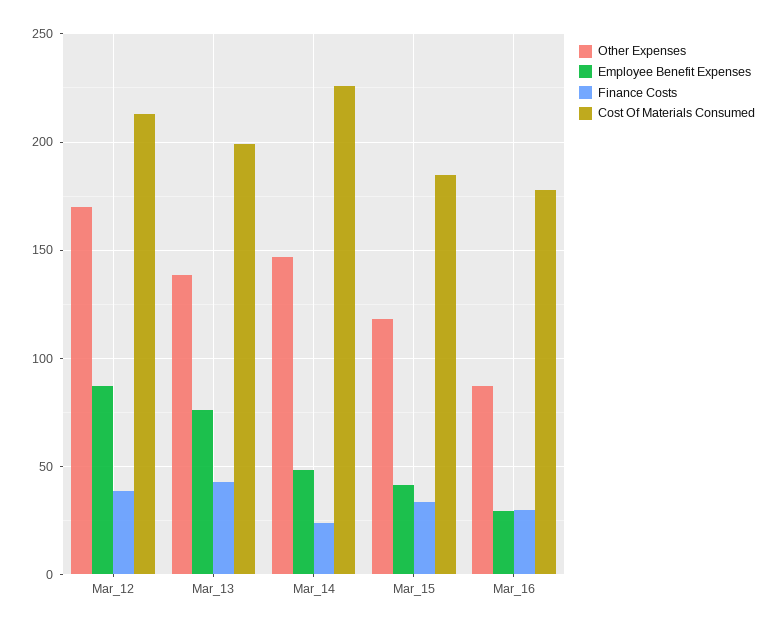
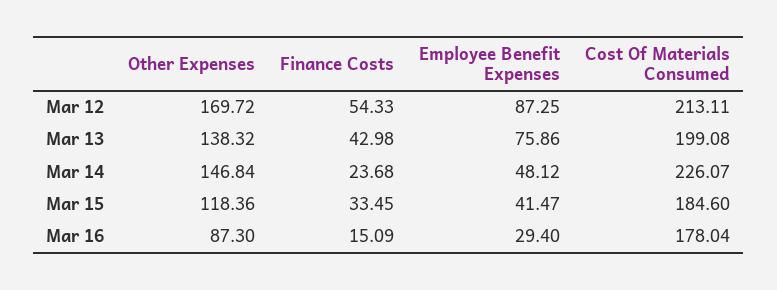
  {
    "Other Expenses": {
      "Mar_12": 169.72,
      "Mar_13": 138.32,
      "Mar_14": 146.84,
      "Mar_15": 118.36,
      "Mar_16": 87.3
    },
    "Employee Benefit Expenses": {
      "Mar_12": 87.25,
      "Mar_13": 75.86,
      "Mar_14": 48.12,
      "Mar_15": 41.47,
      "Mar_16": 29.4
    },
    "Finance Costs": {
-     "Mar_12": 40,
+     "Mar_12": 54.33,
      "Mar_13": 42.98,
      "Mar_14": 23.68,
      "Mar_15": 33.45,
-     "Mar_16": 30
+     "Mar_16": 15.09
    },
    "Cost Of Materials Consumed": {
      "Mar_12": 213.11,
      "Mar_13": 199.08,
      "Mar_14": 226.07,
      "Mar_15": 184.6,
      "Mar_16": 178.04
    }
  }

